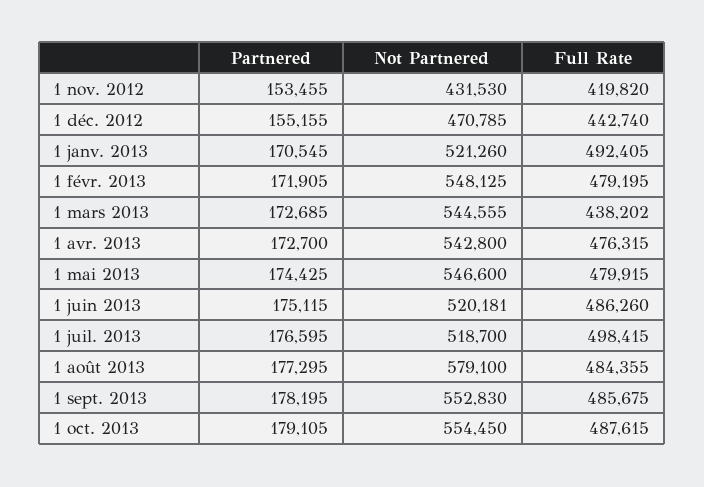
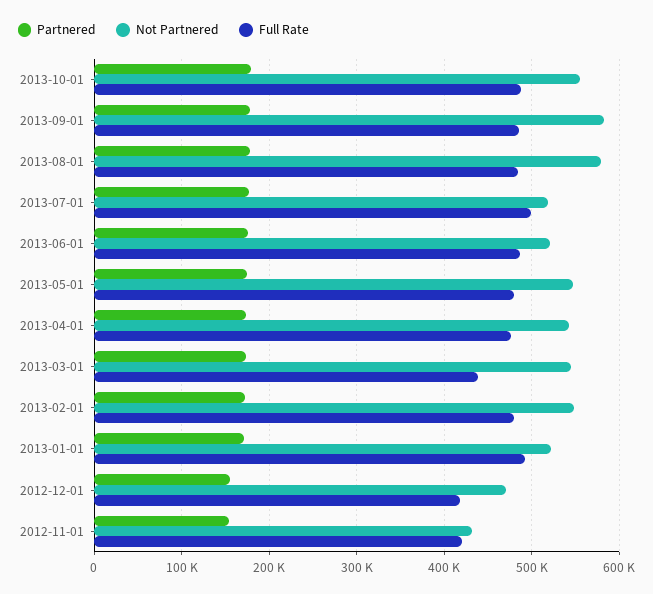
  {
    "Partnered": {
      "1 nov. 2012": 153455,
      "1 déc. 2012": 155155,
      "1 janv. 2013": 170545,
      "1 févr. 2013": 171905,
      "1 mars 2013": 172685,
      "1 avr. 2013": 172700,
      "1 mai 2013": 174425,
      "1 juin 2013": 175115,
      "1 juil. 2013": 176595,
      "1 août 2013": 177295,
      "1 sept. 2013": 178195,
      "1 oct. 2013": 179105
    },
    "Not Partnered": {
      "1 nov. 2012": 431530,
      "1 déc. 2012": 470785,
      "1 janv. 2013": 521260,
      "1 févr. 2013": 548125,
      "1 mars 2013": 544555,
      "1 avr. 2013": 542800,
      "1 mai 2013": 546600,
      "1 juin 2013": 520181,
      "1 juil. 2013": 518700,
      "1 août 2013": 579100,
-     "1 sept. 2013": 552830,
+     "1 sept. 2013": 580000,
      "1 oct. 2013": 554450
    },
    "Full Rate": {
      "1 nov. 2012": 419820,
-     "1 déc. 2012": 442740,
+     "1 déc. 2012": 420000,
      "1 janv. 2013": 492405,
      "1 févr. 2013": 479195,
      "1 mars 2013": 438202,
      "1 avr. 2013": 476315,
      "1 mai 2013": 479915,
      "1 juin 2013": 486260,
      "1 juil. 2013": 498415,
      "1 août 2013": 484355,
      "1 sept. 2013": 485675,
      "1 oct. 2013": 487615
    }
  }

